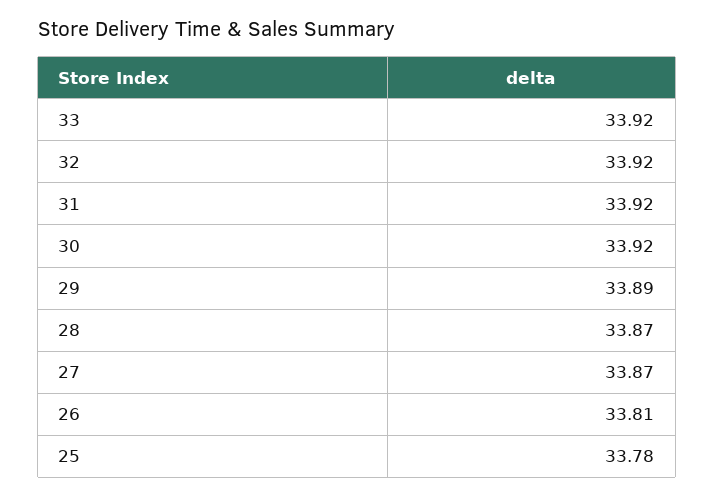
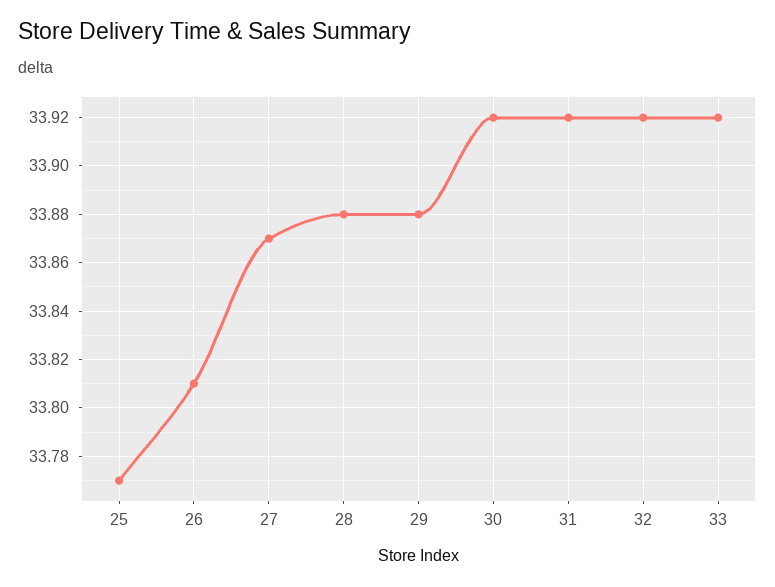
  {
    "33": 33.92,
    "32": 33.92,
    "31": 33.92,
    "30": 33.92,
-   "29": 33.89,
+   "29": 33.88,
-   "28": 33.87,
+   "28": 33.88,
    "27": 33.87,
    "26": 33.81,
-   "25": 33.78
+   "25": 33.77
  }

